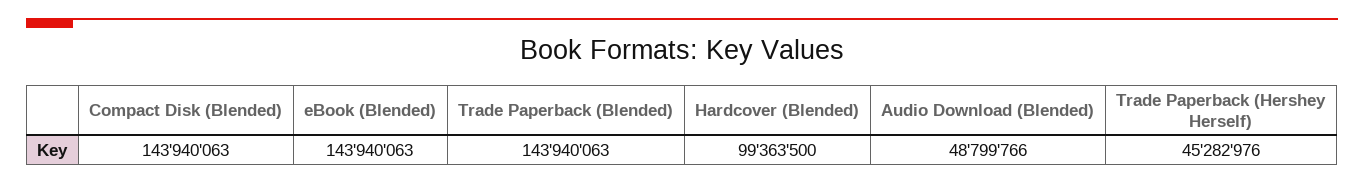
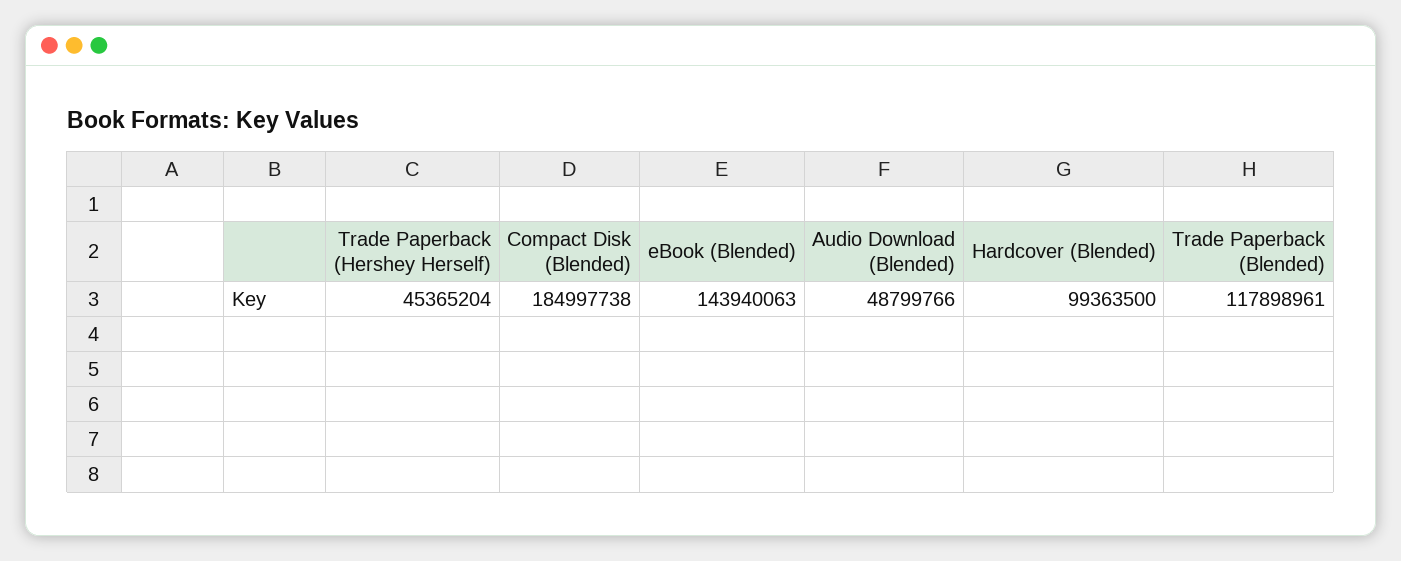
  {
-   "Compact Disk (Blended)": 143940063,
+   "Compact Disk (Blended)": 184997738,
    "eBook (Blended)": 143940063,
-   "Trade Paperback (Blended)": 143940063,
+   "Trade Paperback (Blended)": 117898961,
    "Hardcover (Blended)": 99363500,
    "Audio Download (Blended)": 48799766,
-   "Trade Paperback (Hershey Herself)": 45282976
+   "Trade Paperback (Hershey Herself)": 45365204
  }

